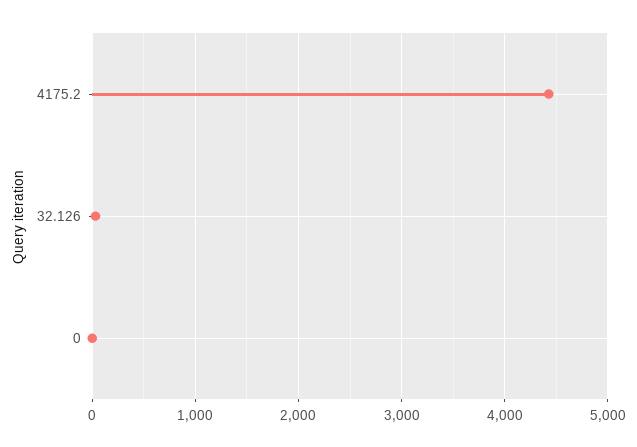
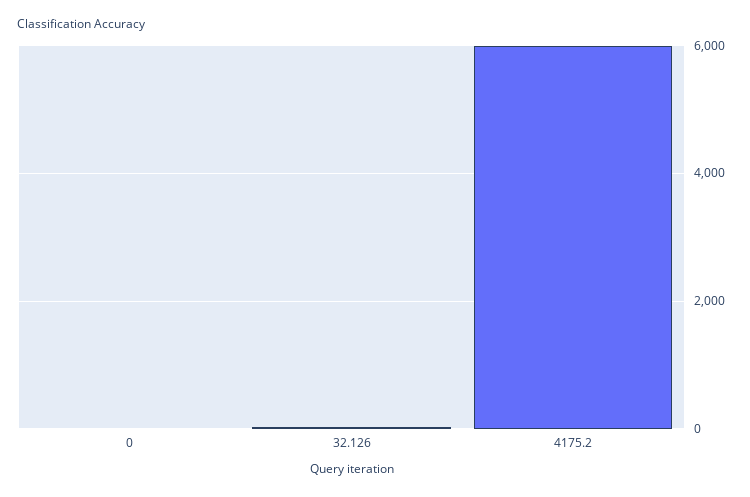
  {
-   "4175.2": 4400,
+   "4175.2": 6000,
    "32.126": 0,
    "0": 0
  }

